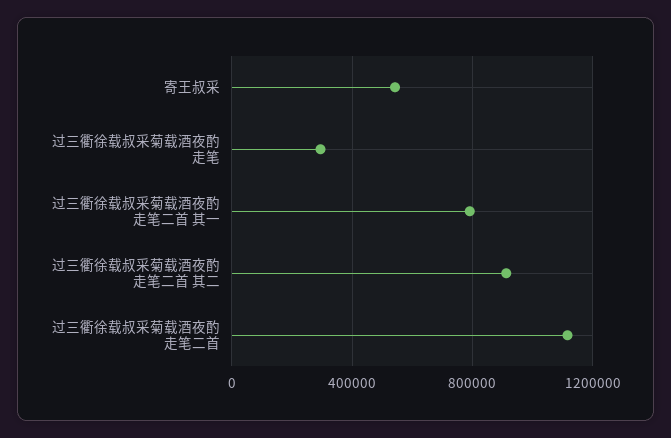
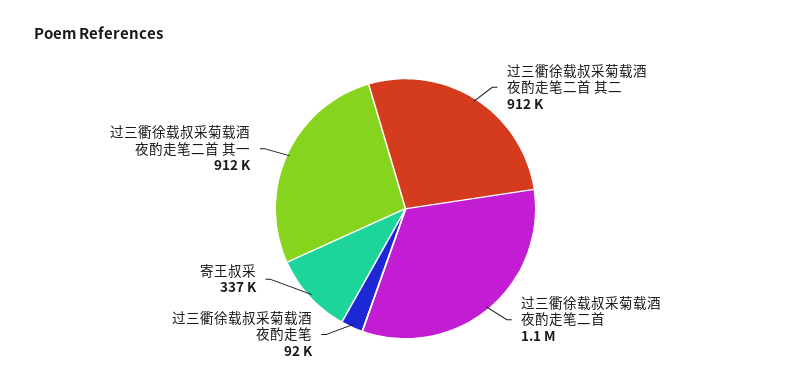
  {
-   "寄王叔采": 550000,
+   "寄王叔采": 337000,
-   "过三衢徐载叔采菊载酒夜酌走笔": 300000,
+   "过三衢徐载叔采菊载酒夜酌走笔": 92000,
-   "过三衢徐载叔采菊载酒夜酌走笔二首 其一": 800000,
+   "过三衢徐载叔采菊载酒夜酌走笔二首 其一": 912000,
    "过三衢徐载叔采菊载酒夜酌走笔二首 其二": 912000,
    "过三衢徐载叔采菊载酒夜酌走笔二首": 1100000
  }

